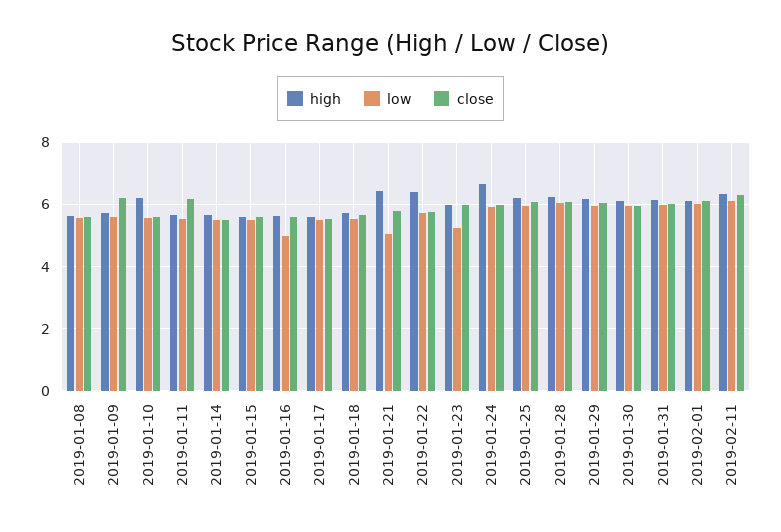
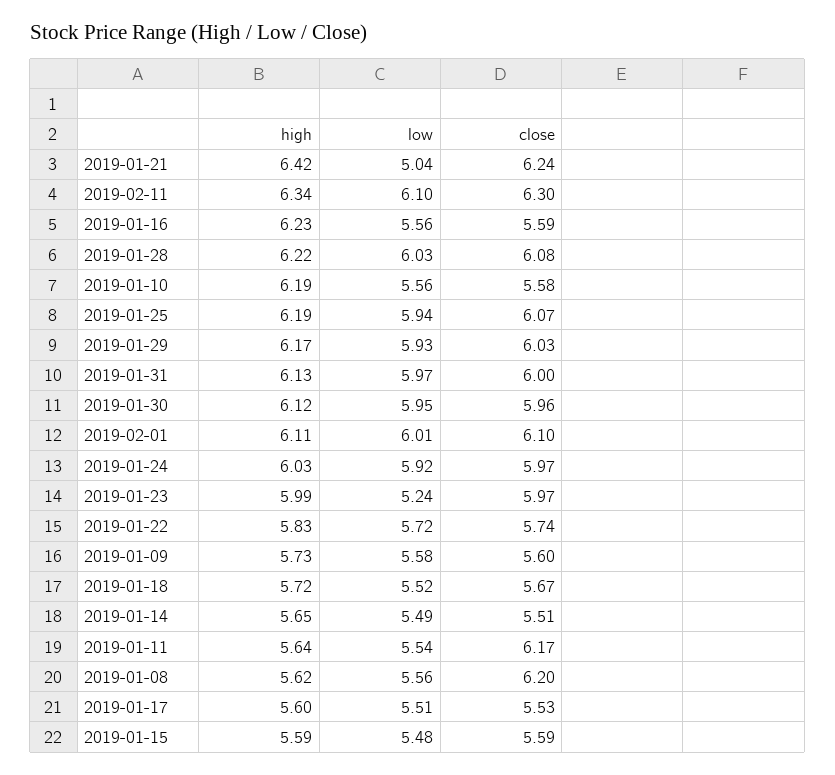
  {
    "high": {
      "2019-01-08": 5.62,
      "2019-01-09": 5.73,
      "2019-01-10": 6.19,
      "2019-01-11": 5.64,
      "2019-01-14": 5.65,
      "2019-01-15": 5.59,
-     "2019-01-16": 5.6,
+     "2019-01-16": 6.23,
      "2019-01-17": 5.6,
      "2019-01-18": 5.72,
      "2019-01-21": 6.42,
-     "2019-01-22": 6.4,
+     "2019-01-22": 5.83,
      "2019-01-23": 5.99,
-     "2019-01-24": 6.6,
+     "2019-01-24": 6.03,
      "2019-01-25": 6.19,
      "2019-01-28": 6.22,
      "2019-01-29": 6.17,
      "2019-01-30": 6.12,
      "2019-01-31": 6.13,
      "2019-02-01": 6.11,
      "2019-02-11": 6.34
    },
    "low": {
      "2019-01-08": 5.56,
      "2019-01-09": 5.58,
      "2019-01-10": 5.56,
      "2019-01-11": 5.54,
      "2019-01-14": 5.49,
      "2019-01-15": 5.48,
-     "2019-01-16": 5,
+     "2019-01-16": 5.56,
      "2019-01-17": 5.51,
      "2019-01-18": 5.52,
      "2019-01-21": 5.04,
      "2019-01-22": 5.72,
      "2019-01-23": 5.24,
      "2019-01-24": 5.92,
      "2019-01-25": 5.94,
      "2019-01-28": 6.03,
      "2019-01-29": 5.93,
      "2019-01-30": 5.95,
      "2019-01-31": 5.97,
      "2019-02-01": 6.01,
      "2019-02-11": 6.1
    },
    "close": {
-     "2019-01-08": 5.6,
+     "2019-01-08": 6.2,
-     "2019-01-09": 6.2,
+     "2019-01-09": 5.6,
      "2019-01-10": 5.58,
      "2019-01-11": 6.17,
      "2019-01-14": 5.51,
      "2019-01-15": 5.59,
      "2019-01-16": 5.59,
      "2019-01-17": 5.53,
      "2019-01-18": 5.67,
-     "2019-01-21": 5.8,
+     "2019-01-21": 6.24,
      "2019-01-22": 5.74,
      "2019-01-23": 5.97,
      "2019-01-24": 5.97,
      "2019-01-25": 6.07,
      "2019-01-28": 6.08,
      "2019-01-29": 6.03,
      "2019-01-30": 5.96,
      "2019-01-31": 6,
      "2019-02-01": 6.1,
      "2019-02-11": 6.3
    }
  }

